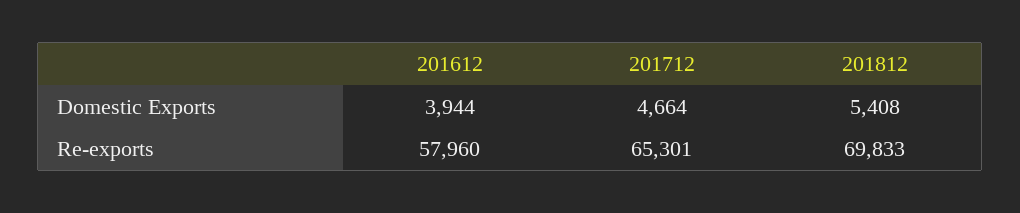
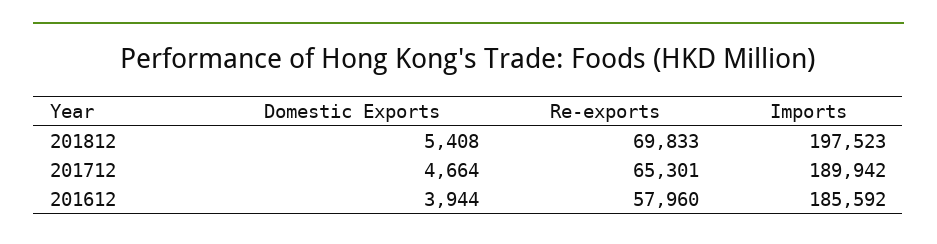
  {
    "201612": {
      "Domestic Exports": 3944,
-     "Re-exports": 57960
+     "Re-exports": 57960,
+     "Imports": 185592
    },
    "201712": {
      "Domestic Exports": 4664,
-     "Re-exports": 65301
+     "Re-exports": 65301,
+     "Imports": 189942
    },
    "201812": {
      "Domestic Exports": 5408,
-     "Re-exports": 69833
+     "Re-exports": 69833,
+     "Imports": 197523
    }
  }

